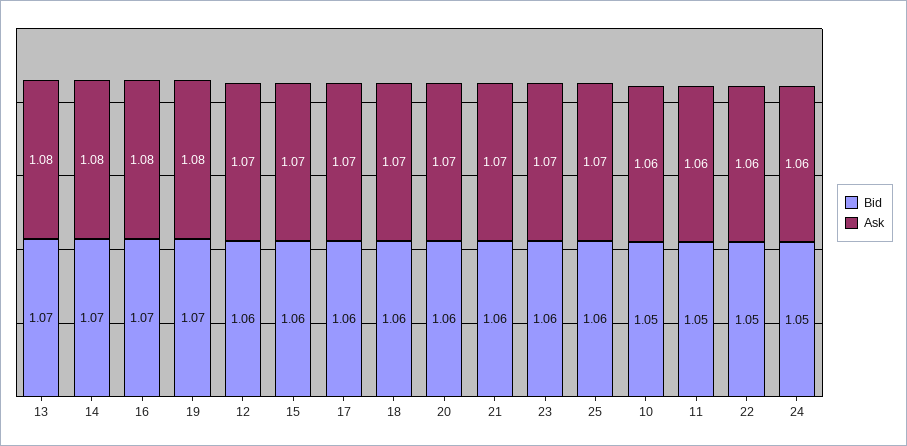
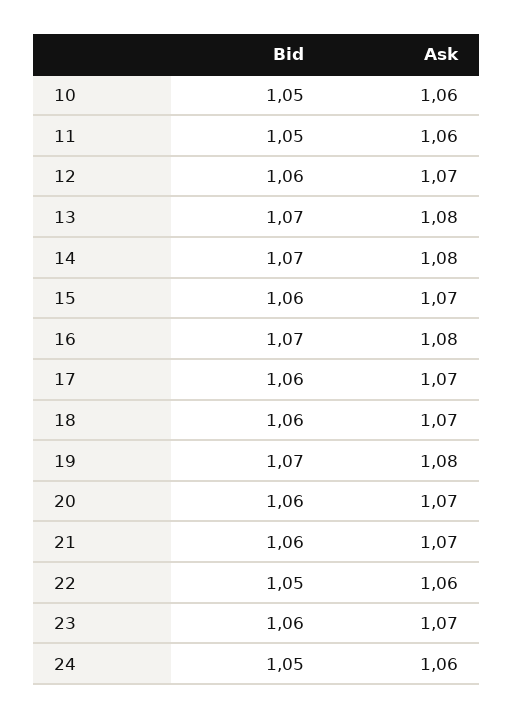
  {
    "Bid": {
      "13": 1.07,
      "14": 1.07,
      "16": 1.07,
      "19": 1.07,
      "12": 1.06,
      "15": 1.06,
      "17": 1.06,
      "18": 1.06,
      "20": 1.06,
      "21": 1.06,
      "23": 1.06,
-     "25": 1.06,
      "10": 1.05,
      "11": 1.05,
      "22": 1.05,
      "24": 1.05
    },
    "Ask": {
      "13": 1.08,
      "14": 1.08,
      "16": 1.08,
      "19": 1.08,
      "12": 1.07,
      "15": 1.07,
      "17": 1.07,
      "18": 1.07,
      "20": 1.07,
      "21": 1.07,
      "23": 1.07,
-     "25": 1.07,
      "10": 1.06,
      "11": 1.06,
      "22": 1.06,
      "24": 1.06
    }
  }

